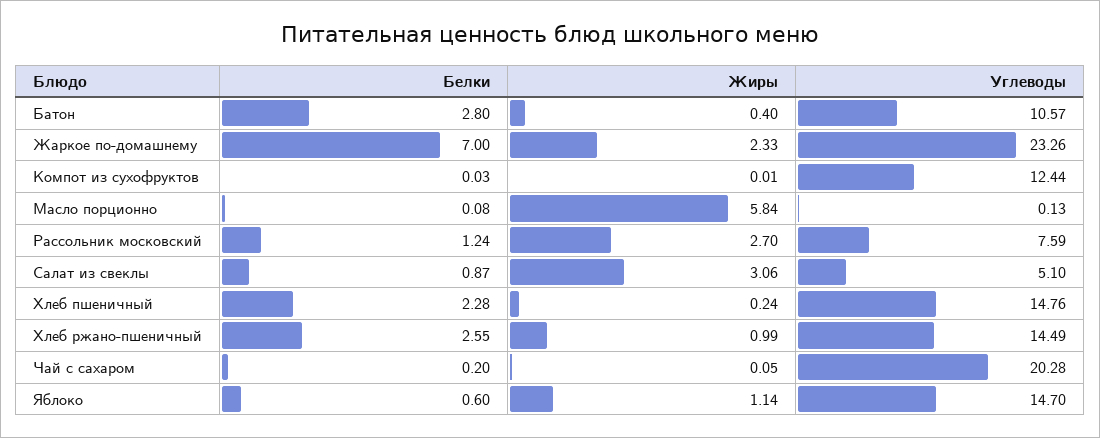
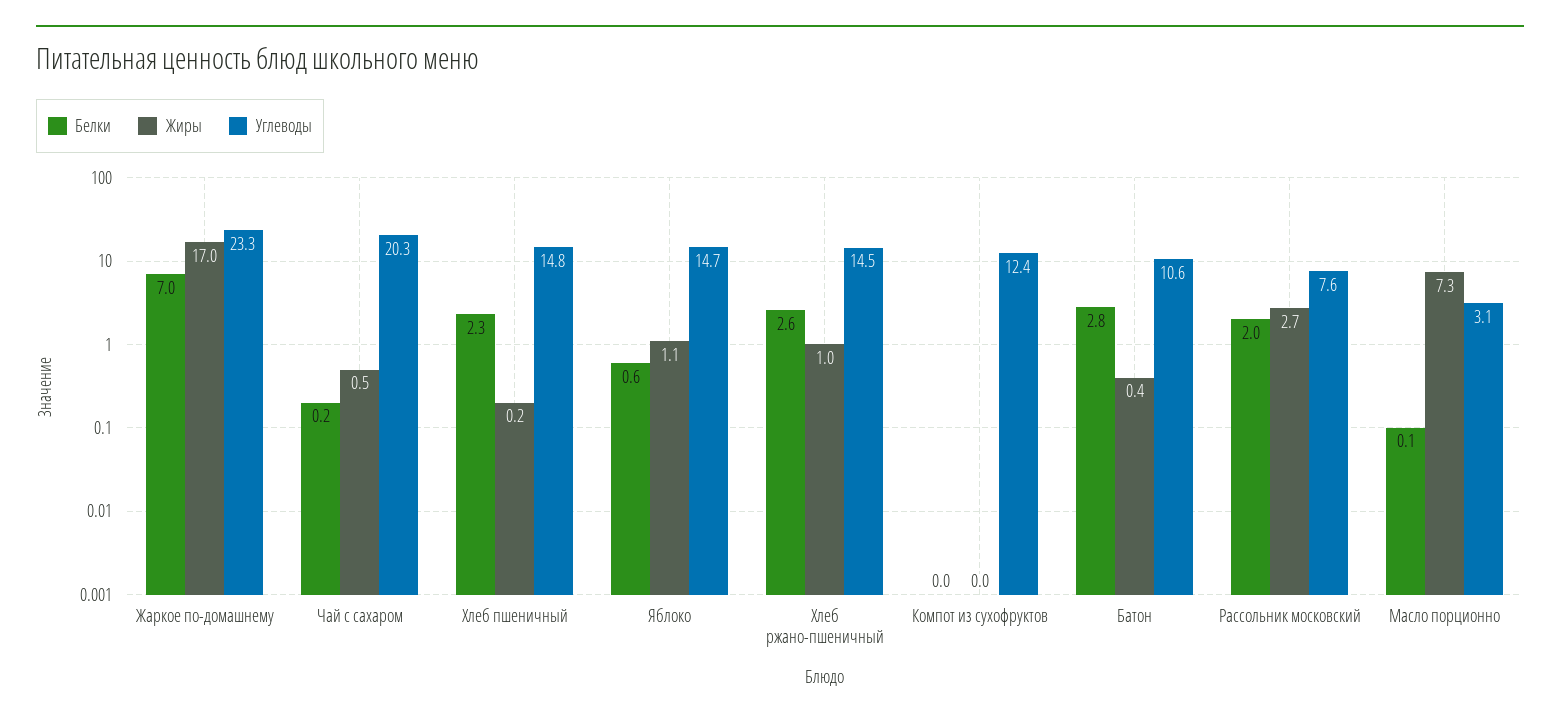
  {
    "Белки": {
      "Батон": 2.8,
      "Жаркое по-домашнему": 7,
      "Компот из сухофруктов": 0.03,
      "Масло порционно": 0.08,
-     "Рассольник московский": 1.24,
+     "Рассольник московский": 2,
-     "Салат из свеклы": 0.87,
      "Хлеб пшеничный": 2.28,
      "Хлеб ржано-пшеничный": 2.55,
      "Чай с сахаром": 0.2,
      "Яблоко": 0.6
    },
    "Жиры": {
      "Батон": 0.4,
-     "Жаркое по-домашнему": 2.33,
+     "Жаркое по-домашнему": 17,
      "Компот из сухофруктов": 0.01,
-     "Масло порционно": 5.84,
+     "Масло порционно": 7.3,
      "Рассольник московский": 2.7,
-     "Салат из свеклы": 3.06,
      "Хлеб пшеничный": 0.24,
      "Хлеб ржано-пшеничный": 0.99,
-     "Чай с сахаром": 0.05,
+     "Чай с сахаром": 0.5,
      "Яблоко": 1.14
    },
    "Углеводы": {
      "Батон": 10.57,
      "Жаркое по-домашнему": 23.26,
      "Компот из сухофруктов": 12.44,
-     "Масло порционно": 0.13,
+     "Масло порционно": 3.1,
      "Рассольник московский": 7.59,
-     "Салат из свеклы": 5.1,
      "Хлеб пшеничный": 14.76,
      "Хлеб ржано-пшеничный": 14.49,
      "Чай с сахаром": 20.28,
      "Яблоко": 14.7
    }
  }

